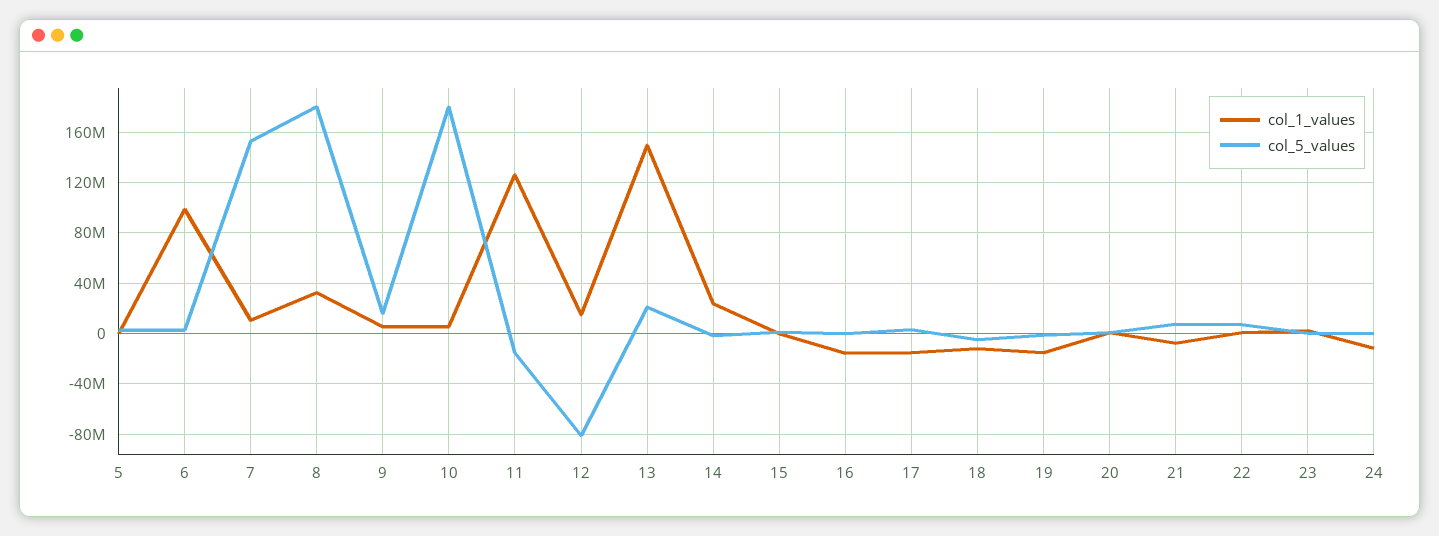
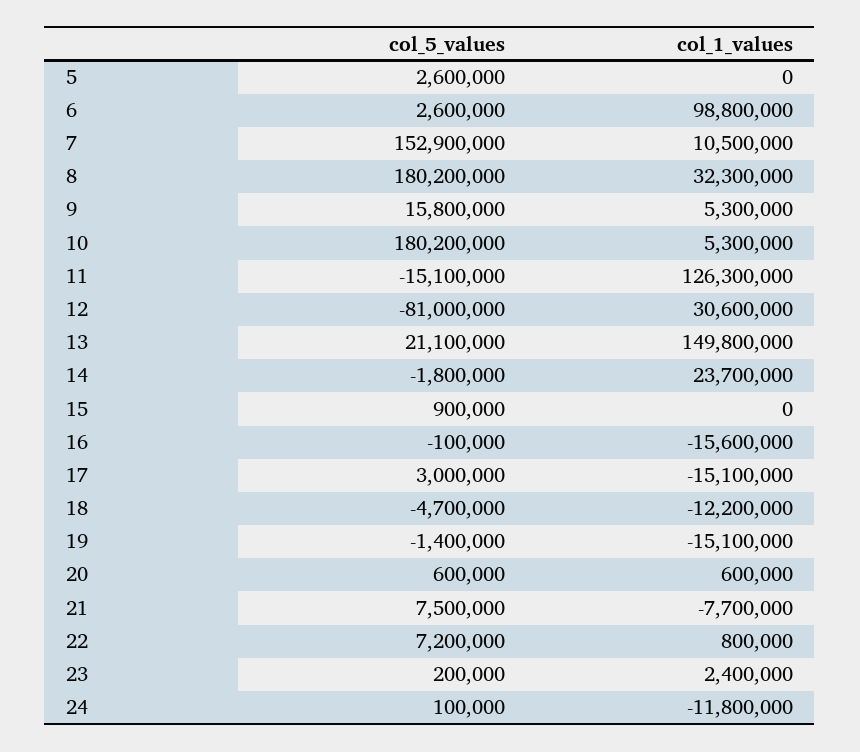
  {
    "col_1_values": {
      "5": 0,
      "6": 98800000,
      "7": 10500000,
      "8": 32300000,
      "9": 5300000,
      "10": 5300000,
      "11": 126300000,
-     "12": 15000000,
+     "12": 30600000,
      "13": 149800000,
      "14": 23700000,
      "15": 0,
      "16": -15600000,
      "17": -15100000,
      "18": -12200000,
      "19": -15100000,
      "20": 600000,
      "21": -7700000,
      "22": 800000,
      "23": 2400000,
      "24": -11800000
    },
    "col_5_values": {
      "5": 2600000,
      "6": 2600000,
      "7": 152900000,
      "8": 180200000,
      "9": 15800000,
      "10": 180200000,
      "11": -15100000,
      "12": -81000000,
      "13": 21100000,
      "14": -1800000,
      "15": 900000,
      "16": -100000,
      "17": 3000000,
      "18": -4700000,
      "19": -1400000,
      "20": 600000,
      "21": 7500000,
      "22": 7200000,
      "23": 200000,
      "24": 100000
    }
  }

